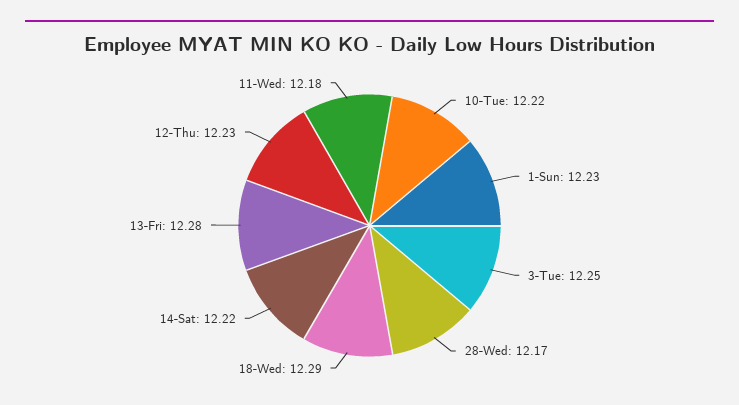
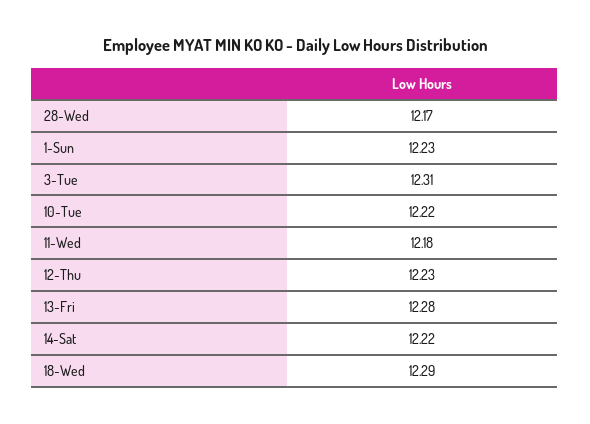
  {
    "10-Tue": 12.22,
    "1-Sun": 12.23,
-   "3-Tue": 12.25,
+   "3-Tue": 12.31,
    "28-Wed": 12.17,
    "18-Wed": 12.29,
    "14-Sat": 12.22,
    "13-Fri": 12.28,
    "12-Thu": 12.23,
    "11-Wed": 12.18
  }

